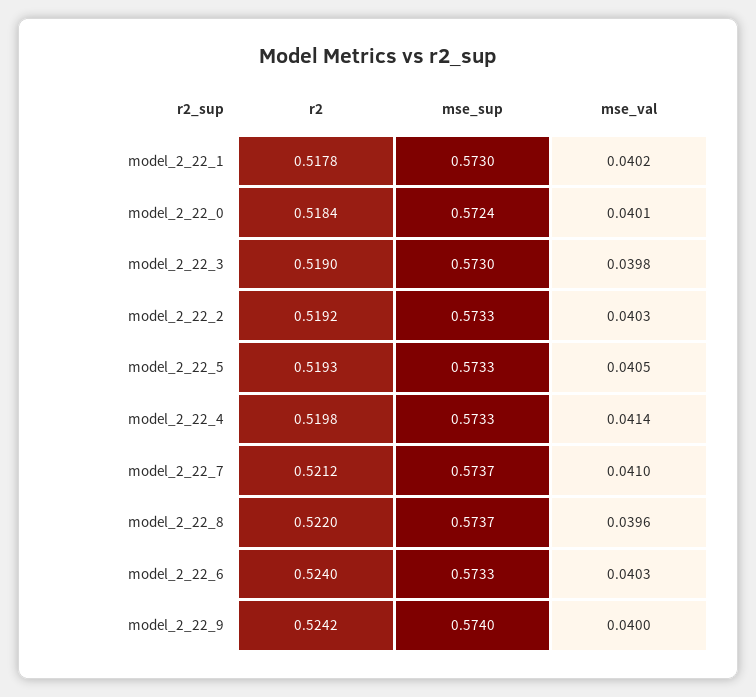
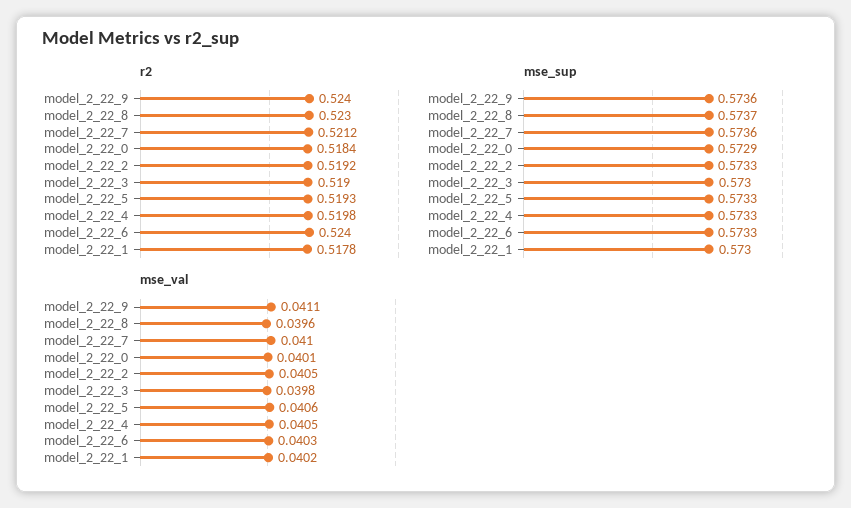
  {
    "r2": {
      "model_2_22_1": 0.5178,
      "model_2_22_0": 0.5184,
      "model_2_22_3": 0.519,
      "model_2_22_2": 0.5192,
      "model_2_22_5": 0.5193,
      "model_2_22_4": 0.5198,
      "model_2_22_7": 0.5212,
-     "model_2_22_8": 0.522,
+     "model_2_22_8": 0.523,
      "model_2_22_6": 0.524,
-     "model_2_22_9": 0.5242
+     "model_2_22_9": 0.524
    },
    "mse_sup": {
      "model_2_22_1": 0.573,
-     "model_2_22_0": 0.5724,
+     "model_2_22_0": 0.5729,
      "model_2_22_3": 0.573,
      "model_2_22_2": 0.5733,
      "model_2_22_5": 0.5733,
      "model_2_22_4": 0.5733,
-     "model_2_22_7": 0.5737,
+     "model_2_22_7": 0.5736,
      "model_2_22_8": 0.5737,
      "model_2_22_6": 0.5733,
-     "model_2_22_9": 0.574
+     "model_2_22_9": 0.5736
    },
    "mse_val": {
      "model_2_22_1": 0.0402,
      "model_2_22_0": 0.0401,
      "model_2_22_3": 0.0398,
-     "model_2_22_2": 0.0403,
+     "model_2_22_2": 0.0405,
-     "model_2_22_5": 0.0405,
+     "model_2_22_5": 0.0406,
-     "model_2_22_4": 0.0414,
+     "model_2_22_4": 0.0405,
      "model_2_22_7": 0.041,
      "model_2_22_8": 0.0396,
      "model_2_22_6": 0.0403,
-     "model_2_22_9": 0.04
+     "model_2_22_9": 0.0411
    }
  }

